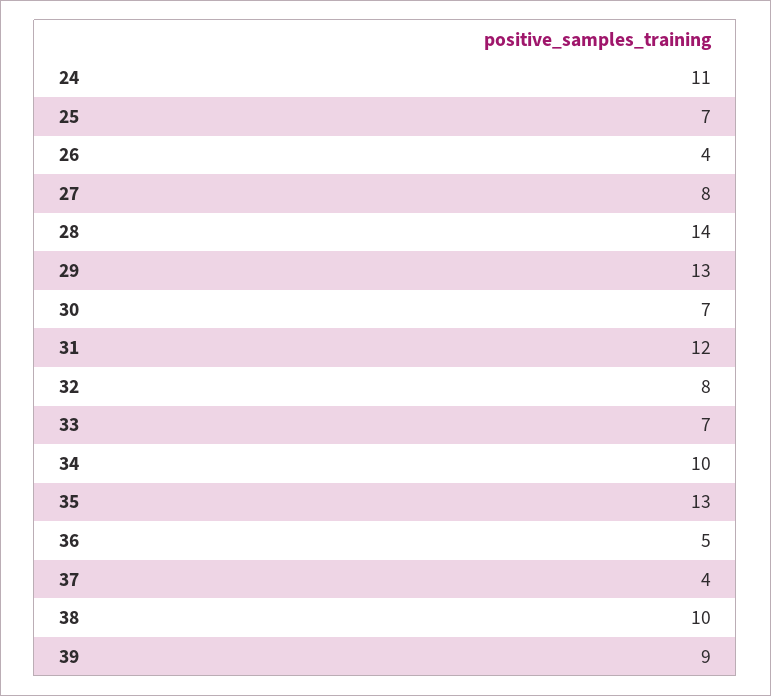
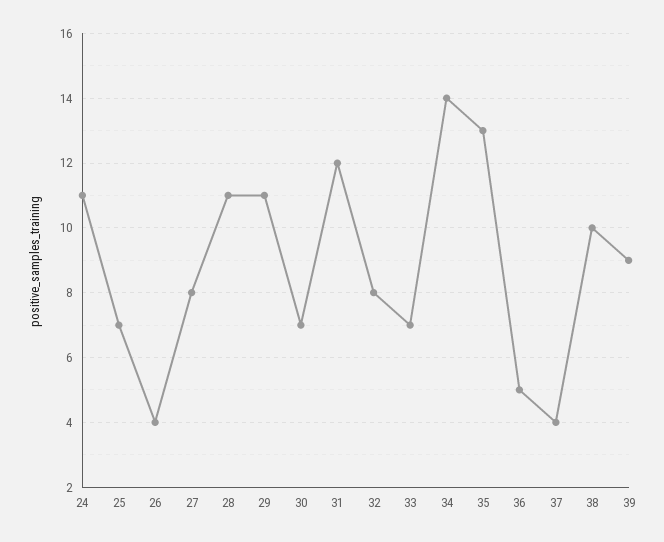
  {
    "24": 11,
    "25": 7,
    "26": 4,
    "27": 8,
-   "28": 14,
+   "28": 11,
-   "29": 13,
+   "29": 11,
    "30": 7,
    "31": 12,
    "32": 8,
    "33": 7,
-   "34": 10,
+   "34": 14,
    "35": 13,
    "36": 5,
    "37": 4,
    "38": 10,
    "39": 9
  }

